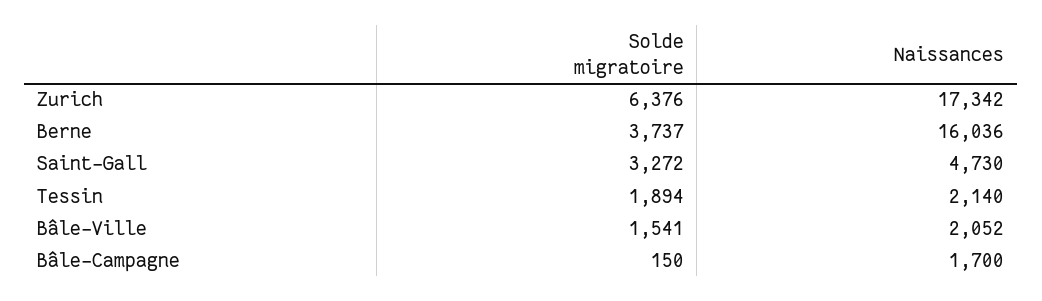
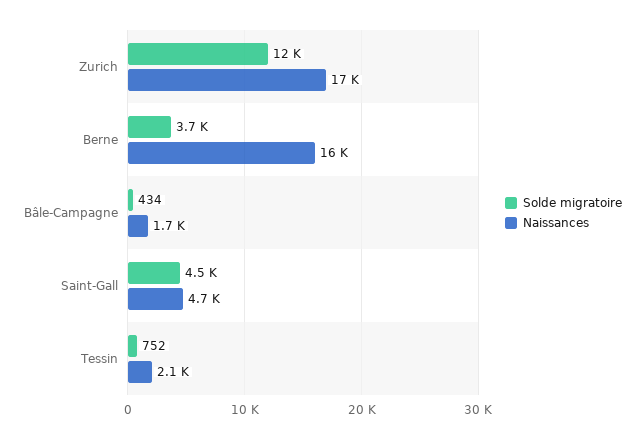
  {
    "Solde migratoire": {
-     "Zurich": 6376,
+     "Zurich": 12000,
      "Berne": 3737,
-     "Saint-Gall": 3272,
+     "Saint-Gall": 4500,
-     "Tessin": 1894,
+     "Tessin": 752,
-     "Bâle-Ville": 1541,
-     "Bâle-Campagne": 150
+     "Bâle-Campagne": 434
    },
    "Naissances": {
      "Zurich": 17342,
      "Berne": 16036,
      "Saint-Gall": 4730,
      "Tessin": 2140,
-     "Bâle-Ville": 2052,
      "Bâle-Campagne": 1700
    }
  }

